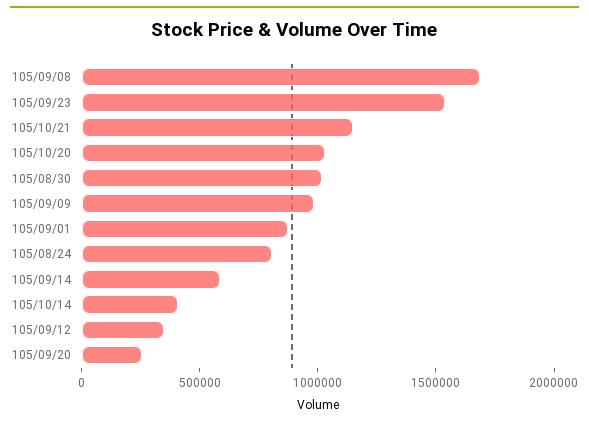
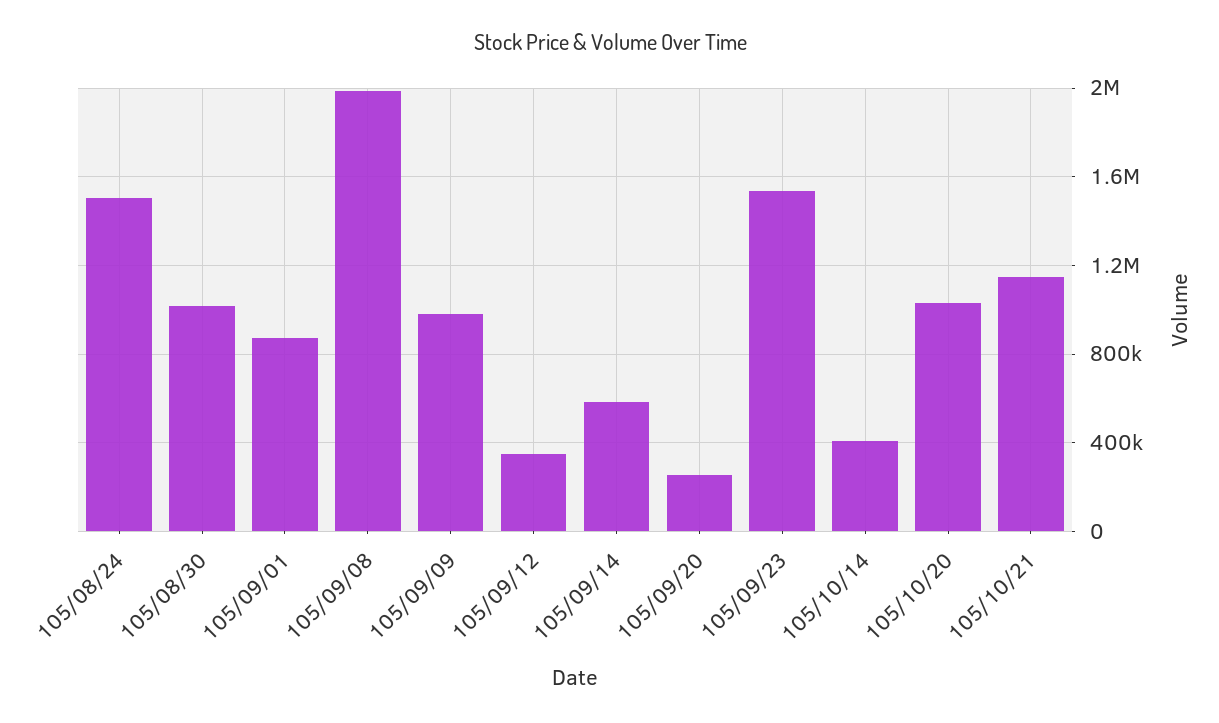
  {
-   "105/09/08": 1700000,
+   "105/09/08": 2000000,
    "105/09/23": 1550000,
    "105/10/21": 1150000,
    "105/10/20": 1050000,
    "105/08/30": 1000000,
    "105/09/09": 1000000,
    "105/09/01": 850000,
-   "105/08/24": 800000,
+   "105/08/24": 1500000,
    "105/09/14": 600000,
    "105/10/14": 400000,
    "105/09/12": 350000,
    "105/09/20": 250000
  }

